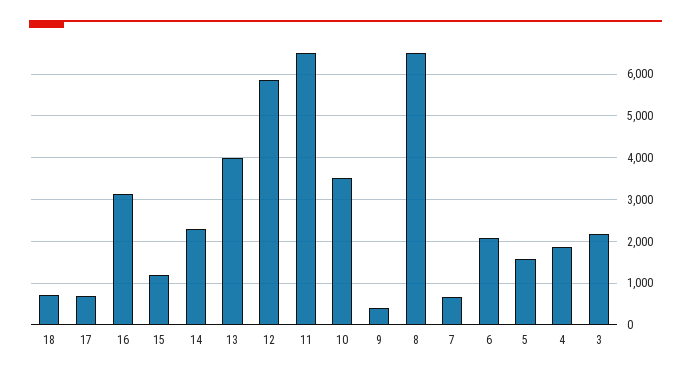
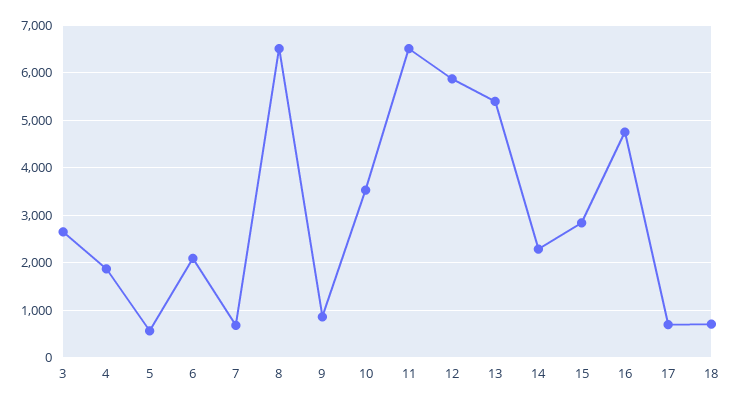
  {
    "18": 800,
    "17": 600,
-   "16": 3200,
+   "16": 4800,
-   "15": 1200,
+   "15": 2800,
    "14": 2200,
-   "13": 4000,
+   "13": 5400,
    "12": 5800,
    "11": 6600,
    "10": 3600,
-   "9": 400,
+   "9": 800,
    "8": 6600,
    "7": 600,
    "6": 2000,
-   "5": 1600,
+   "5": 600,
    "4": 1800,
-   "3": 2200
+   "3": 2600
  }

